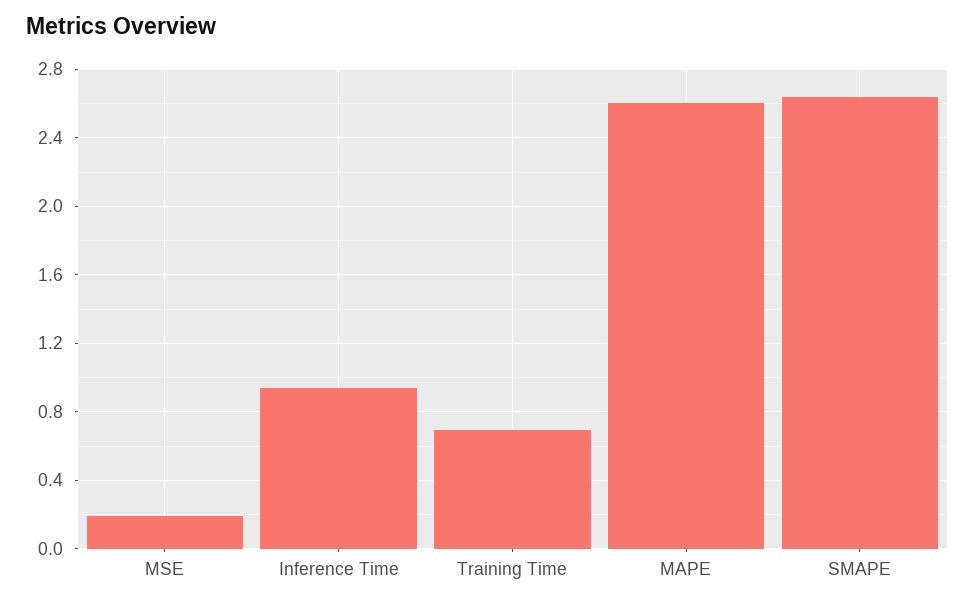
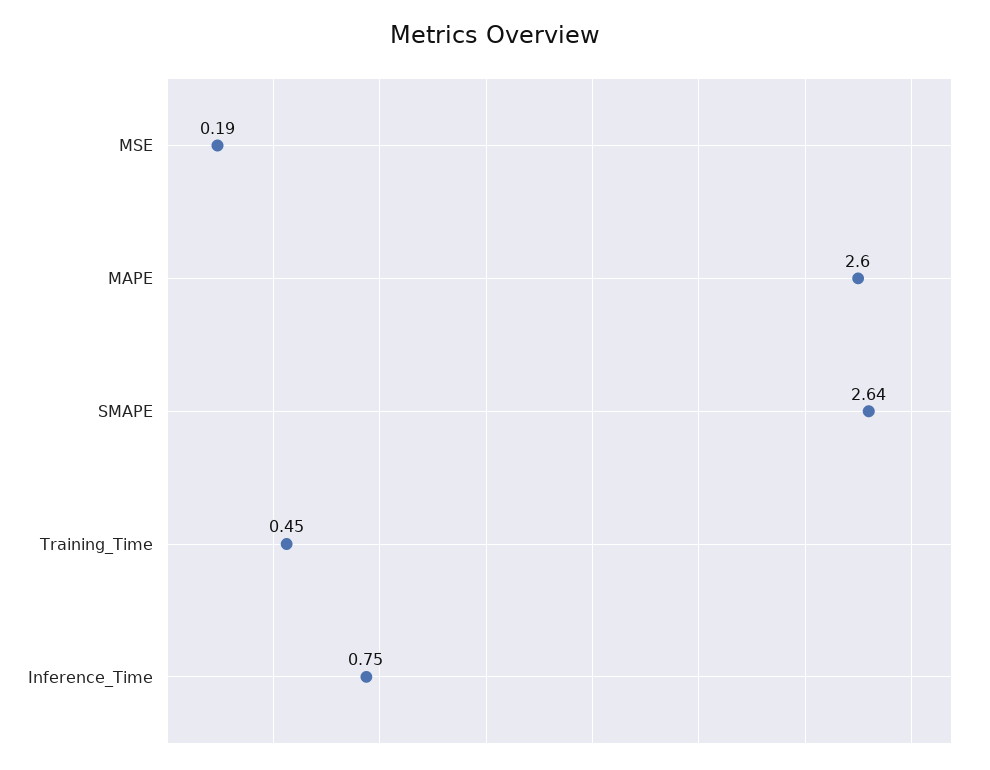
  {
    "MSE": 0.19,
-   "Inference Time": 0.95,
+   "Inference Time": 0.75,
-   "Training Time": 0.7,
+   "Training Time": 0.45,
    "MAPE": 2.6,
    "SMAPE": 2.64
  }

